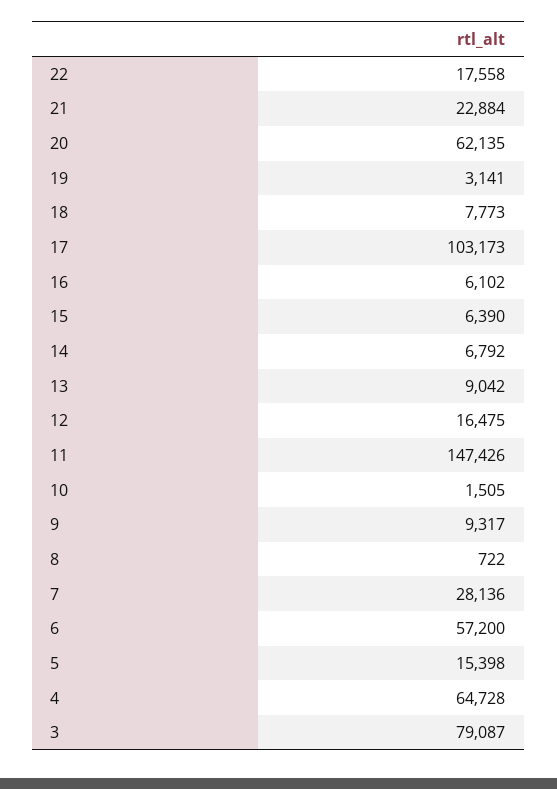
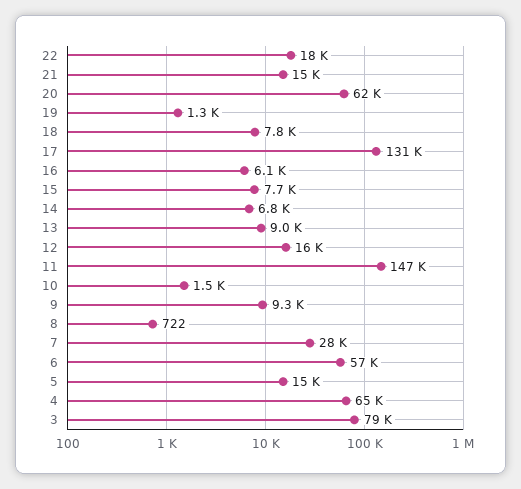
  {
    "22": 17558,
-   "21": 22884,
+   "21": 15000,
    "20": 62135,
-   "19": 3141,
+   "19": 1300,
    "18": 7773,
-   "17": 103173,
+   "17": 131000,
    "16": 6102,
-   "15": 6390,
+   "15": 7700,
    "14": 6792,
    "13": 9042,
    "12": 16475,
    "11": 147426,
    "10": 1505,
    "9": 9317,
    "8": 722,
    "7": 28136,
    "6": 57200,
    "5": 15398,
    "4": 64728,
    "3": 79087
  }

